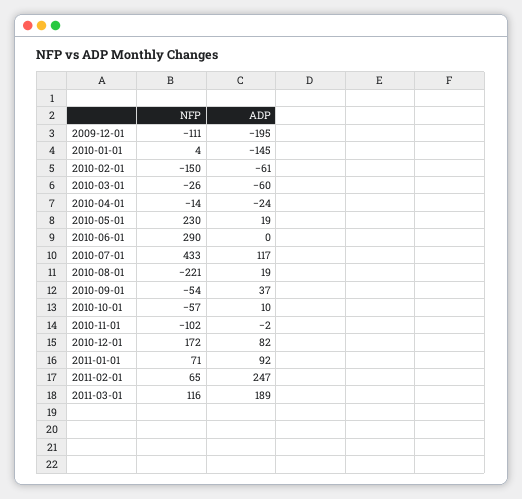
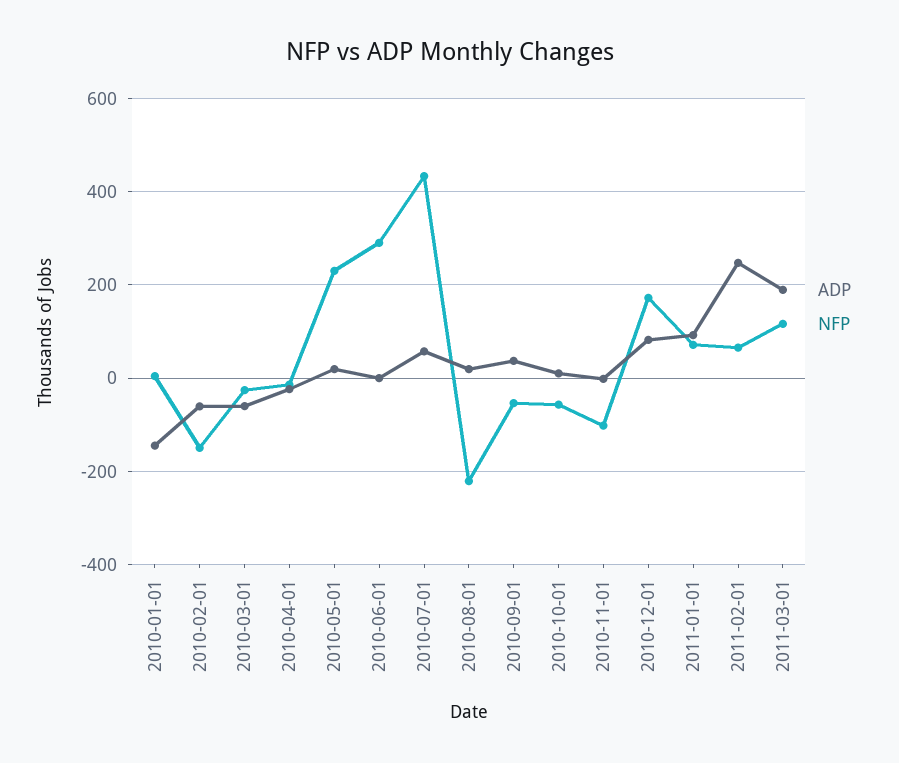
  {
    "NFP": {
-     "2009-12-01": -111,
      "2010-01-01": 4,
      "2010-02-01": -150,
      "2010-03-01": -26,
      "2010-04-01": -14,
      "2010-05-01": 230,
      "2010-06-01": 290,
      "2010-07-01": 433,
      "2010-08-01": -221,
      "2010-09-01": -54,
      "2010-10-01": -57,
      "2010-11-01": -102,
      "2010-12-01": 172,
      "2011-01-01": 71,
      "2011-02-01": 65,
      "2011-03-01": 116
    },
    "ADP": {
-     "2009-12-01": -195,
      "2010-01-01": -145,
      "2010-02-01": -61,
      "2010-03-01": -60,
      "2010-04-01": -24,
      "2010-05-01": 19,
      "2010-06-01": 0,
-     "2010-07-01": 117,
+     "2010-07-01": 60,
      "2010-08-01": 19,
      "2010-09-01": 37,
      "2010-10-01": 10,
      "2010-11-01": -2,
      "2010-12-01": 82,
      "2011-01-01": 92,
      "2011-02-01": 247,
      "2011-03-01": 189
    }
  }

